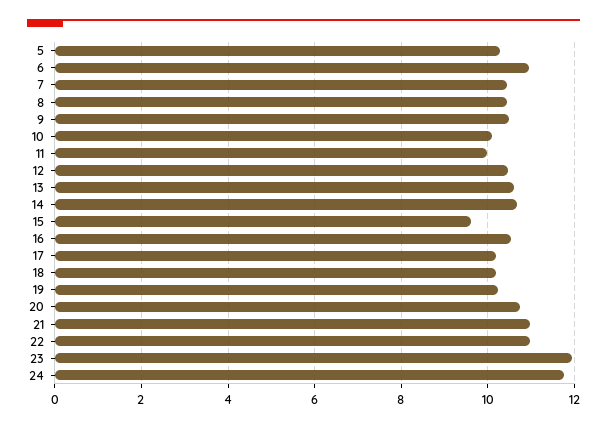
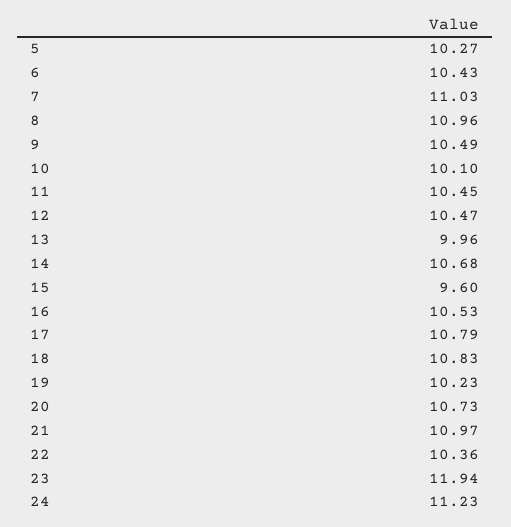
  {
    "5": 10.27,
-   "6": 11,
+   "6": 10.43,
-   "7": 10.4,
+   "7": 11.03,
-   "8": 10.4,
+   "8": 10.96,
    "9": 10.49,
    "10": 10.1,
-   "11": 10,
+   "11": 10.45,
    "12": 10.47,
-   "13": 10.6,
+   "13": 9.96,
    "14": 10.68,
    "15": 9.6,
    "16": 10.53,
-   "17": 10.2,
+   "17": 10.79,
-   "18": 10.2,
+   "18": 10.83,
    "19": 10.23,
    "20": 10.73,
    "21": 10.97,
-   "22": 11,
+   "22": 10.36,
    "23": 11.94,
-   "24": 11.8
+   "24": 11.23
  }

